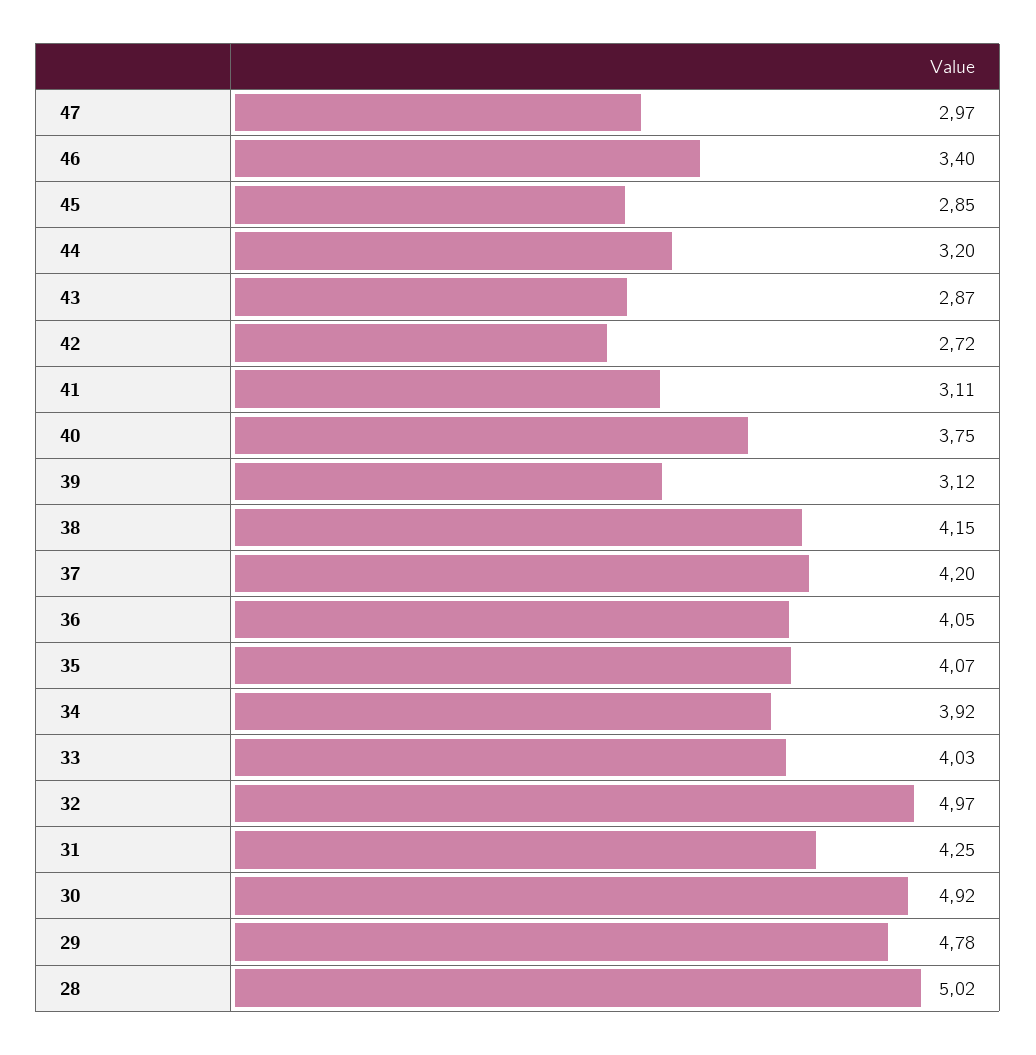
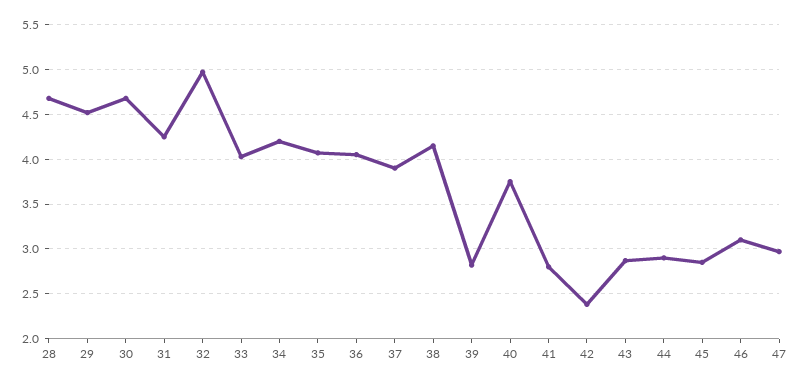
  {
    "47": 2.97,
-   "46": 3.4,
+   "46": 3.1,
    "45": 2.85,
-   "44": 3.2,
+   "44": 2.9,
    "43": 2.87,
-   "42": 2.72,
+   "42": 2.4,
-   "41": 3.11,
+   "41": 2.8,
    "40": 3.75,
-   "39": 3.12,
+   "39": 2.8,
    "38": 4.15,
-   "37": 4.2,
+   "37": 3.9,
    "36": 4.05,
    "35": 4.07,
-   "34": 3.92,
+   "34": 4.2,
    "33": 4.03,
    "32": 4.97,
    "31": 4.25,
-   "30": 4.92,
+   "30": 4.7,
-   "29": 4.78,
+   "29": 4.5,
-   "28": 5.02
+   "28": 4.7
  }

